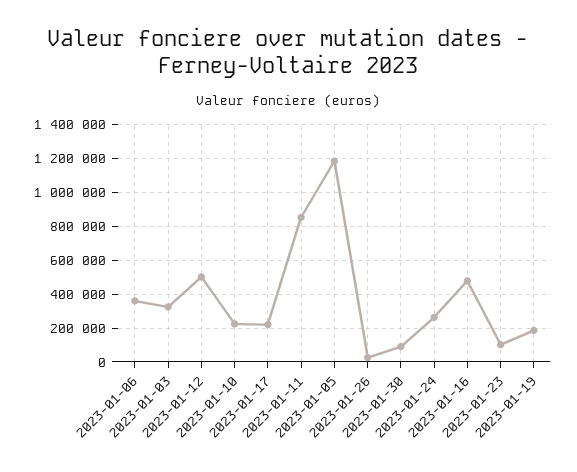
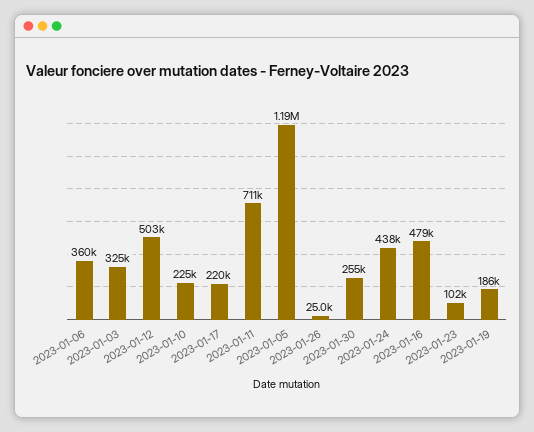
  {
    "2023-01-06": 360000,
    "2023-01-03": 325000,
    "2023-01-12": 503000,
    "2023-01-10": 225000,
    "2023-01-17": 220000,
-   "2023-01-11": 850000,
+   "2023-01-11": 711000,
    "2023-01-05": 1190000,
    "2023-01-26": 25000,
-   "2023-01-30": 100000,
+   "2023-01-30": 255000,
-   "2023-01-24": 250000,
+   "2023-01-24": 438000,
    "2023-01-16": 479000,
    "2023-01-23": 102000,
    "2023-01-19": 186000
  }

